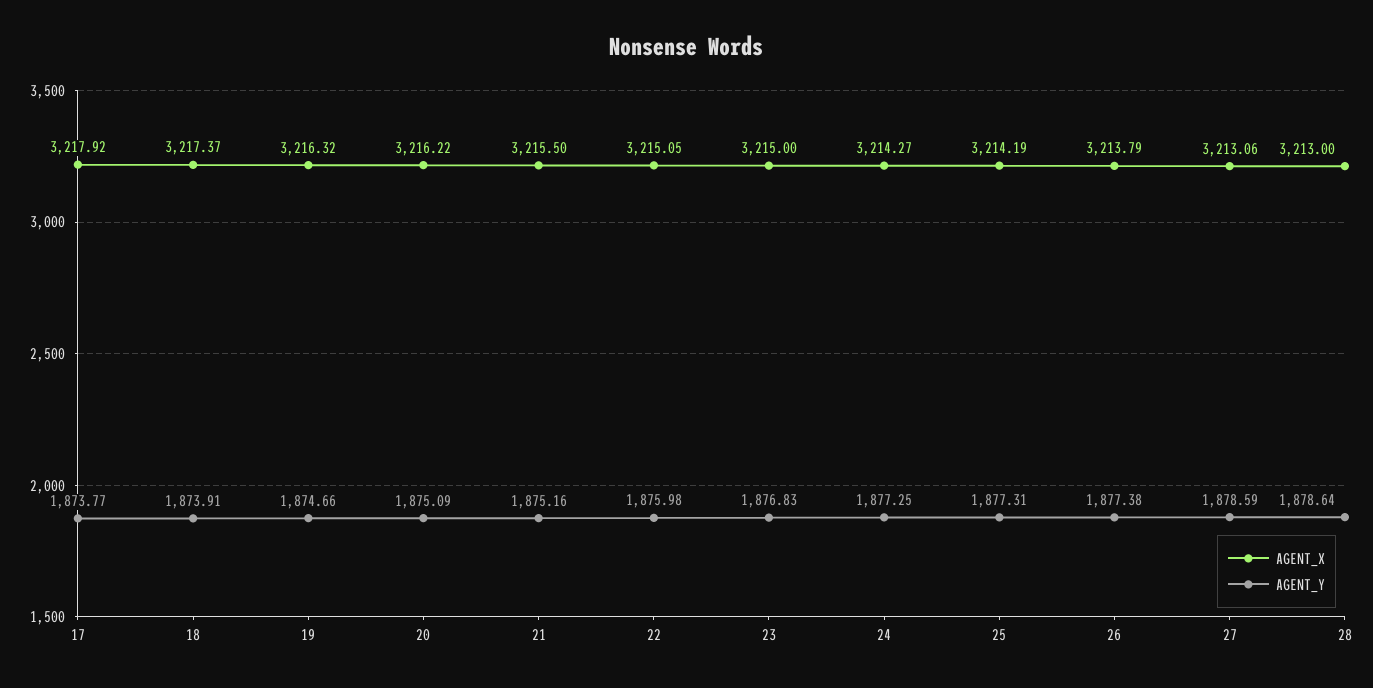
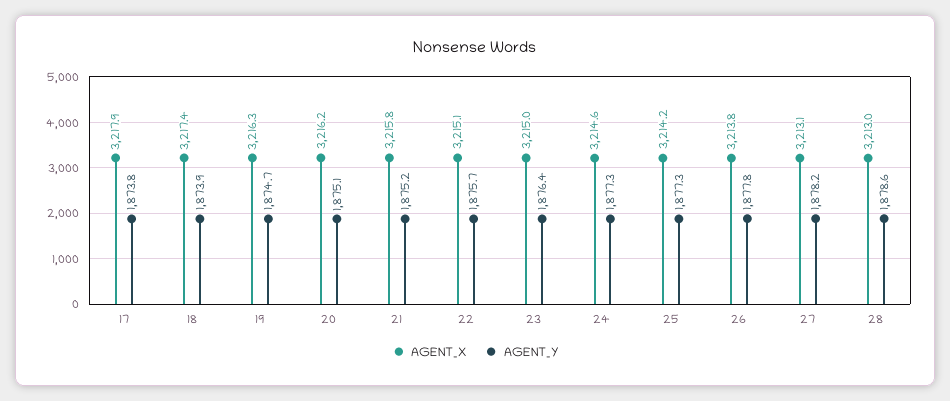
  {
    "AGENT_X": {
      "17": 3217.92,
      "18": 3217.37,
      "19": 3216.32,
      "20": 3216.22,
-     "21": 3215.5,
+     "21": 3215.8,
      "22": 3215.05,
      "23": 3215,
-     "24": 3214.27,
+     "24": 3214.6,
      "25": 3214.19,
      "26": 3213.79,
      "27": 3213.06,
      "28": 3213
    },
    "AGENT_Y": {
      "17": 1873.77,
      "18": 1873.91,
      "19": 1874.66,
      "20": 1875.09,
      "21": 1875.16,
-     "22": 1875.98,
+     "22": 1875.7,
-     "23": 1876.83,
+     "23": 1876.4,
      "24": 1877.25,
      "25": 1877.31,
-     "26": 1877.38,
+     "26": 1877.8,
-     "27": 1878.59,
+     "27": 1878.2,
      "28": 1878.64
    }
  }

